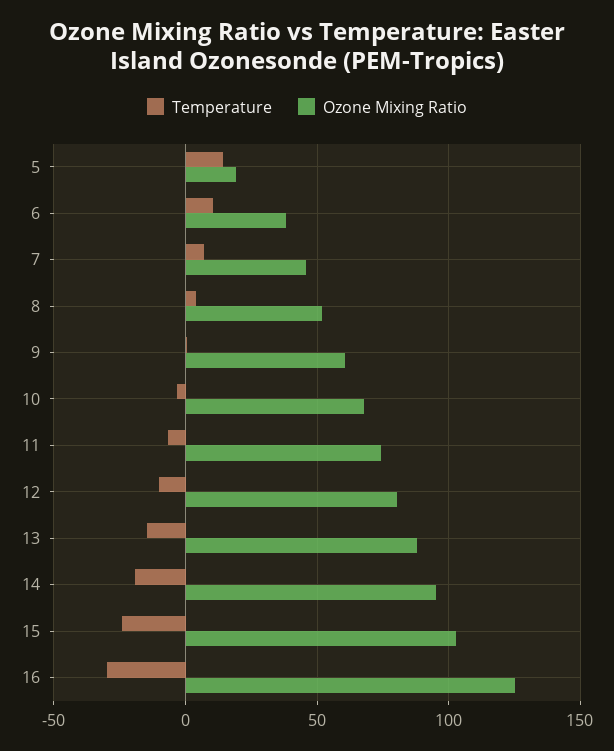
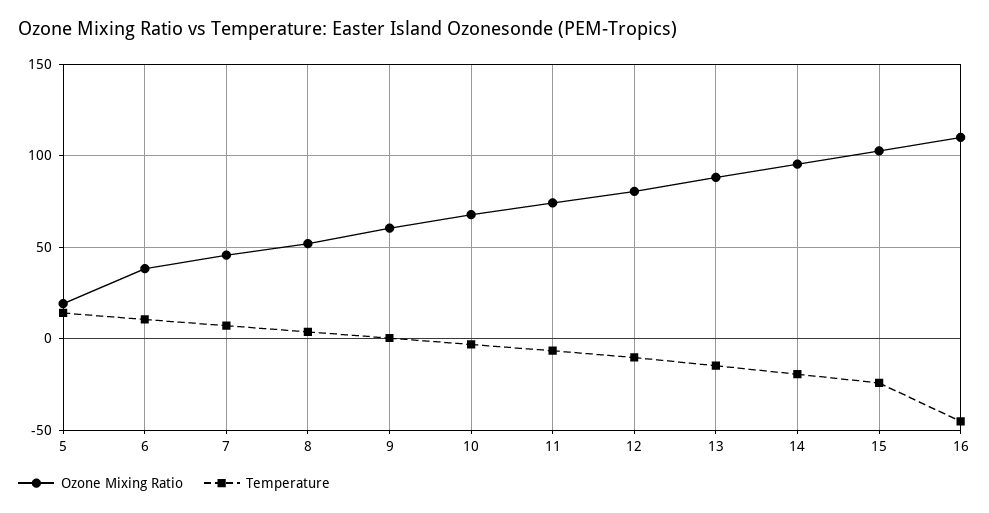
  {
    "Temperature": {
      "5": 15,
      "6": 10,
      "7": 5,
      "8": 5,
      "9": 0,
      "10": -5,
      "11": -5,
      "12": -10,
      "13": -15,
      "14": -20,
      "15": -25,
-     "16": -30
+     "16": -45
    },
    "Ozone Mixing Ratio": {
      "5": 20,
      "6": 40,
      "7": 45,
      "8": 50,
      "9": 60,
      "10": 70,
      "11": 75,
      "12": 80,
      "13": 90,
      "14": 95,
      "15": 105,
-     "16": 125
+     "16": 110
    }
  }

